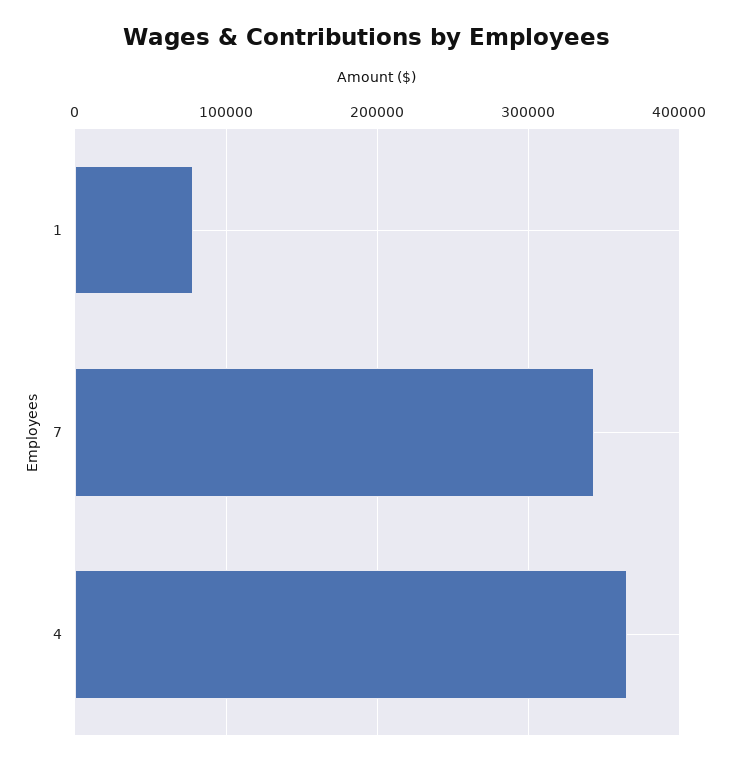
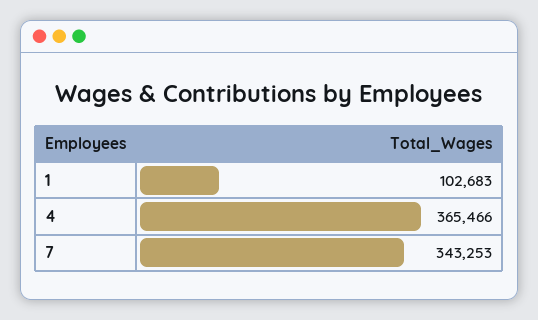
  {
-   "1": 80000,
+   "1": 102683,
    "7": 343253,
    "4": 365466
  }

